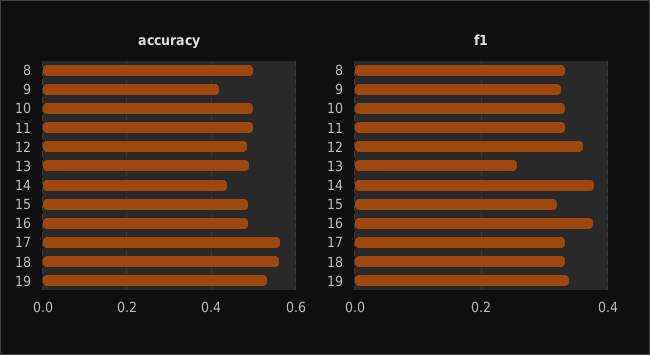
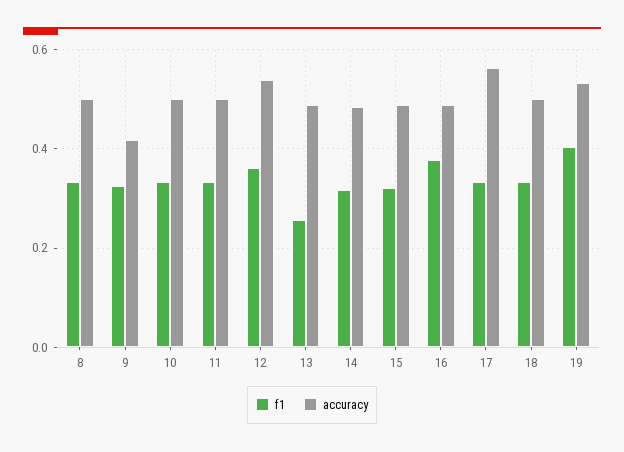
  {
    "accuracy": {
      "8": 0.5,
      "9": 0.42,
      "10": 0.5,
      "11": 0.5,
-     "12": 0.48,
+     "12": 0.54,
      "13": 0.48,
-     "14": 0.44,
+     "14": 0.48,
      "15": 0.48,
      "16": 0.48,
      "17": 0.56,
-     "18": 0.56,
+     "18": 0.5,
      "19": 0.54
    },
    "f1": {
      "8": 0.34,
      "9": 0.32,
      "10": 0.34,
      "11": 0.34,
      "12": 0.36,
      "13": 0.26,
-     "14": 0.38,
+     "14": 0.32,
      "15": 0.32,
      "16": 0.38,
      "17": 0.34,
      "18": 0.34,
-     "19": 0.34
+     "19": 0.4
    }
  }

